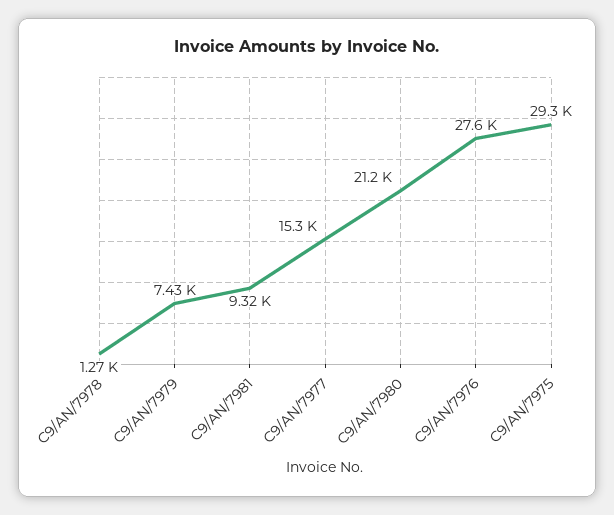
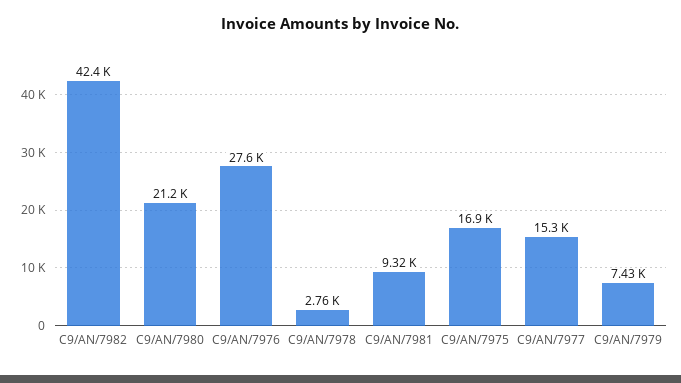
  {
-   "C9/AN/7978": 1270,
+   "C9/AN/7978": 2760,
    "C9/AN/7979": 7430,
    "C9/AN/7981": 9320,
    "C9/AN/7977": 15300,
    "C9/AN/7980": 21200,
    "C9/AN/7976": 27600,
-   "C9/AN/7975": 29300
+   "C9/AN/7975": 16900,
+   "C9/AN/7982": 42400
  }

